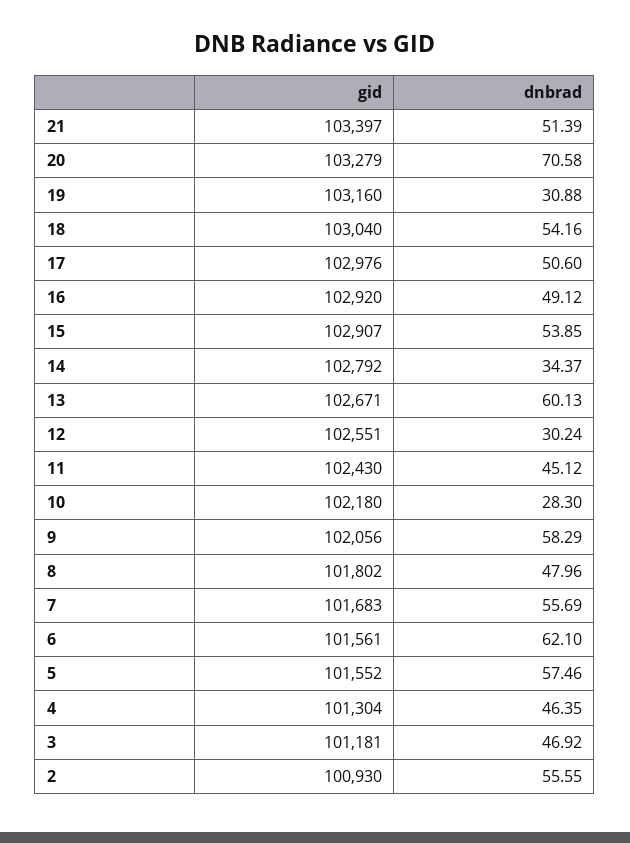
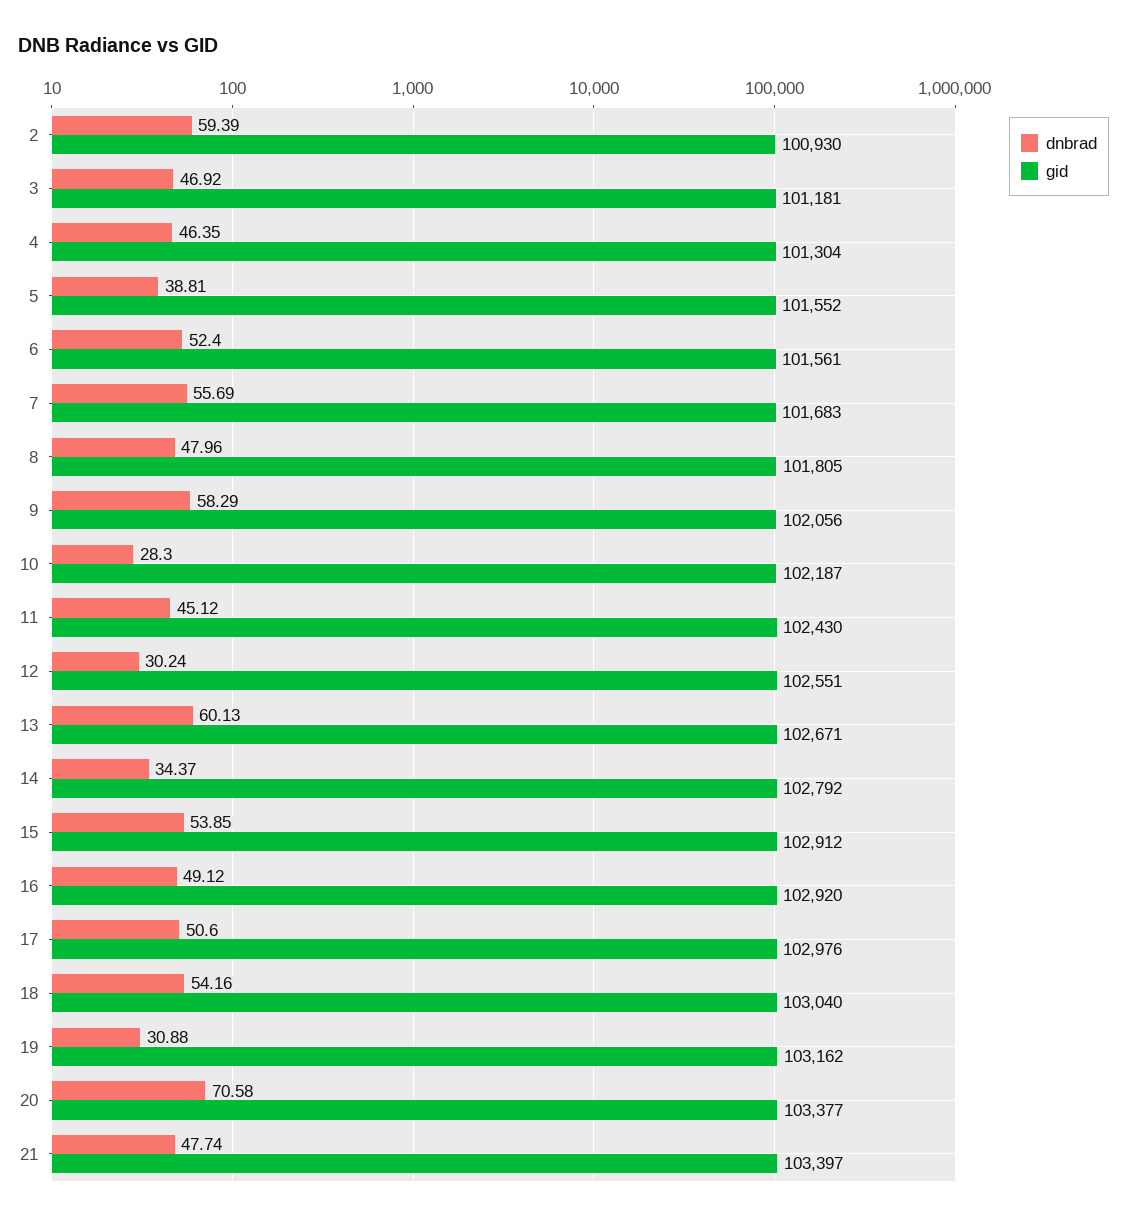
  {
    "gid": {
      "21": 103397,
-     "20": 103279,
+     "20": 103377,
-     "19": 103160,
+     "19": 103162,
      "18": 103040,
      "17": 102976,
      "16": 102920,
-     "15": 102907,
+     "15": 102912,
      "14": 102792,
      "13": 102671,
      "12": 102551,
      "11": 102430,
-     "10": 102180,
+     "10": 102187,
      "9": 102056,
-     "8": 101802,
+     "8": 101805,
      "7": 101683,
      "6": 101561,
      "5": 101552,
      "4": 101304,
      "3": 101181,
      "2": 100930
    },
    "dnbrad": {
-     "21": 51.39,
+     "21": 47.74,
      "20": 70.58,
      "19": 30.88,
      "18": 54.16,
      "17": 50.6,
      "16": 49.12,
      "15": 53.85,
      "14": 34.37,
      "13": 60.13,
      "12": 30.24,
      "11": 45.12,
      "10": 28.3,
      "9": 58.29,
      "8": 47.96,
      "7": 55.69,
-     "6": 62.1,
+     "6": 52.4,
-     "5": 57.46,
+     "5": 38.81,
      "4": 46.35,
      "3": 46.92,
-     "2": 55.55
+     "2": 59.39
    }
  }

